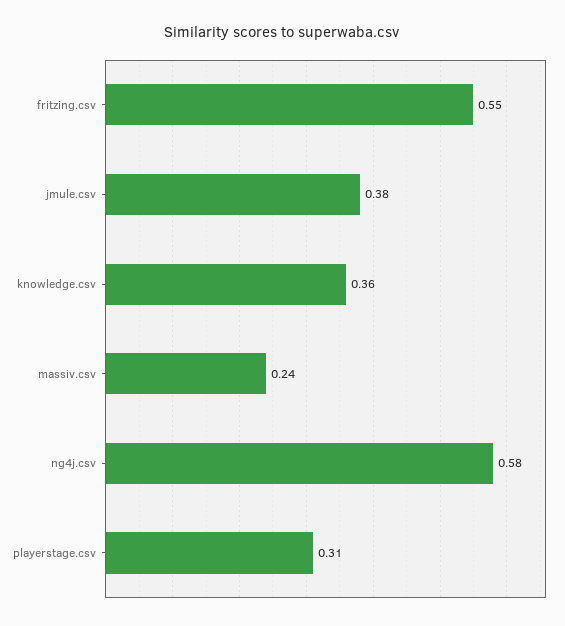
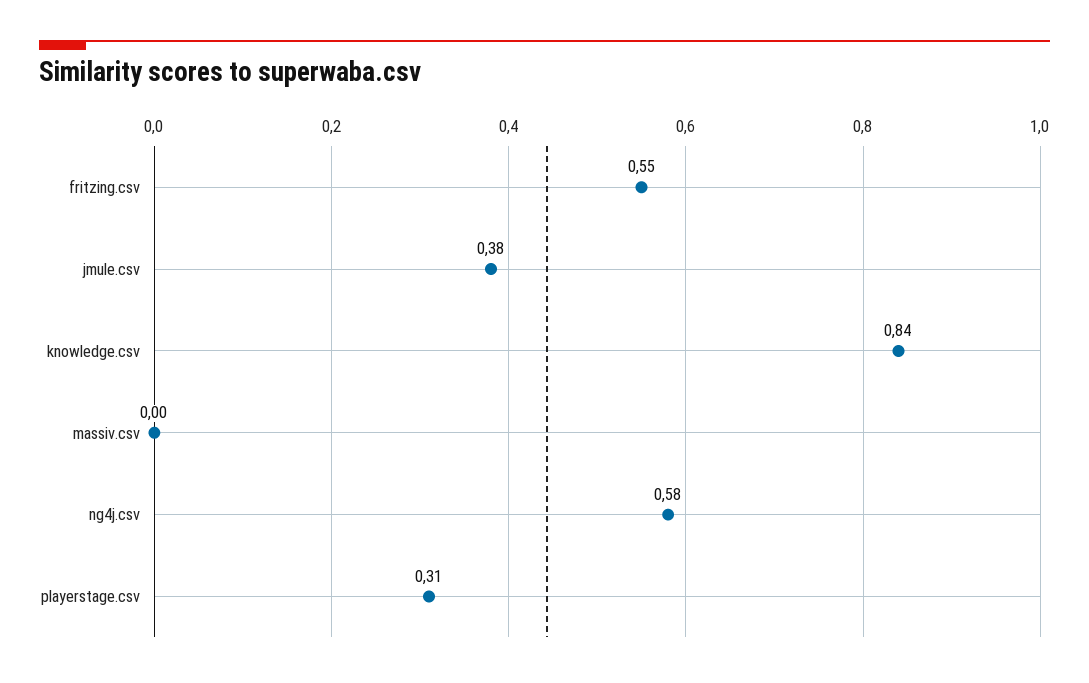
  {
    "fritzing.csv": 0.55,
    "jmule.csv": 0.38,
-   "knowledge.csv": 0.36,
+   "knowledge.csv": 0.84,
-   "massiv.csv": 0.24,
+   "massiv.csv": 0,
    "ng4j.csv": 0.58,
    "playerstage.csv": 0.31
  }

